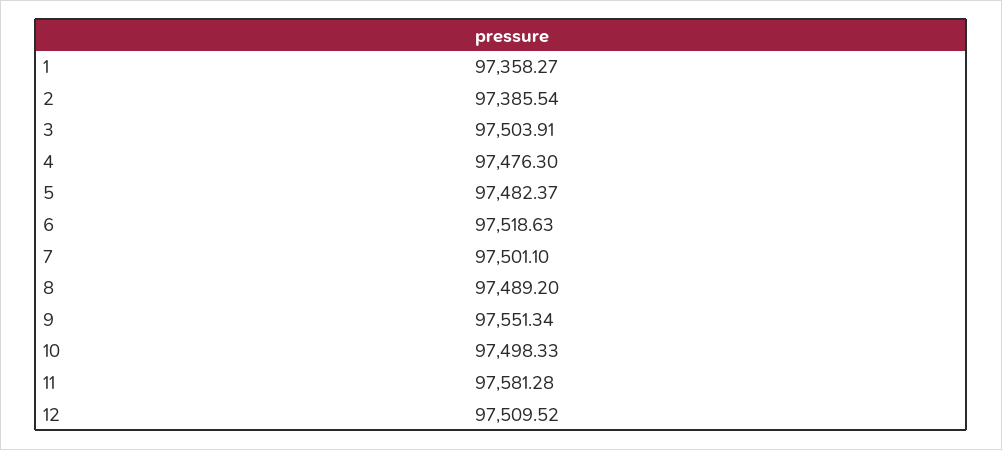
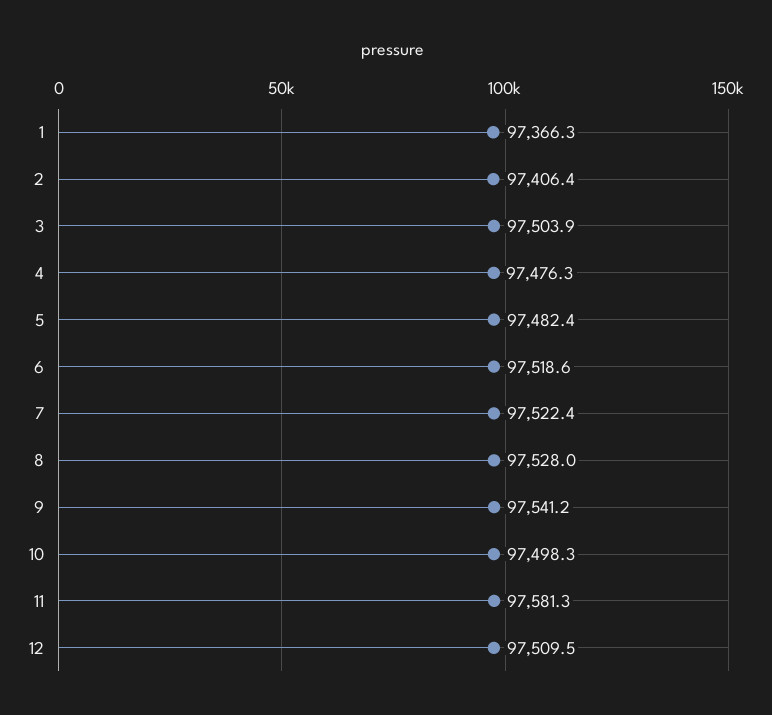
  {
-   "1": 97358.27,
+   "1": 97366.3,
-   "2": 97385.54,
+   "2": 97406.4,
    "3": 97503.91,
    "4": 97476.3,
    "5": 97482.37,
    "6": 97518.63,
-   "7": 97501.1,
+   "7": 97522.4,
-   "8": 97489.2,
+   "8": 97528,
-   "9": 97551.34,
+   "9": 97541.2,
    "10": 97498.33,
    "11": 97581.28,
    "12": 97509.52
  }

